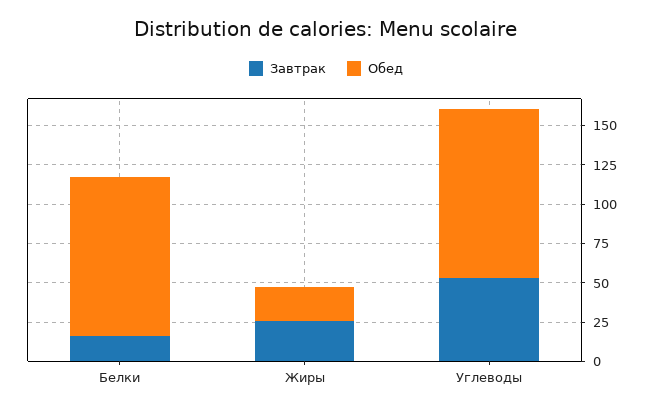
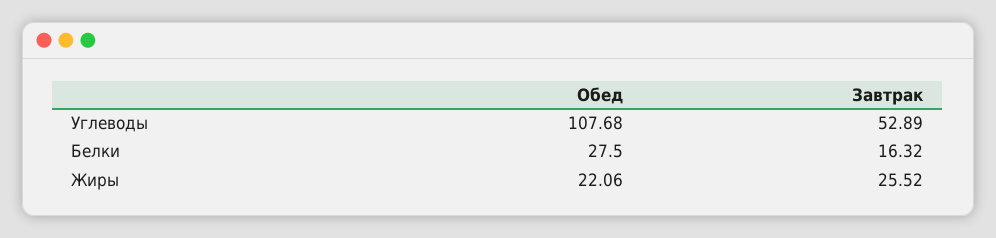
  {
    "Завтрак": {
      "Белки": 16.32,
      "Жиры": 25.52,
      "Углеводы": 52.89
    },
    "Обед": {
-     "Белки": 100,
+     "Белки": 27.5,
      "Жиры": 22.06,
      "Углеводы": 107.68
    }
  }

